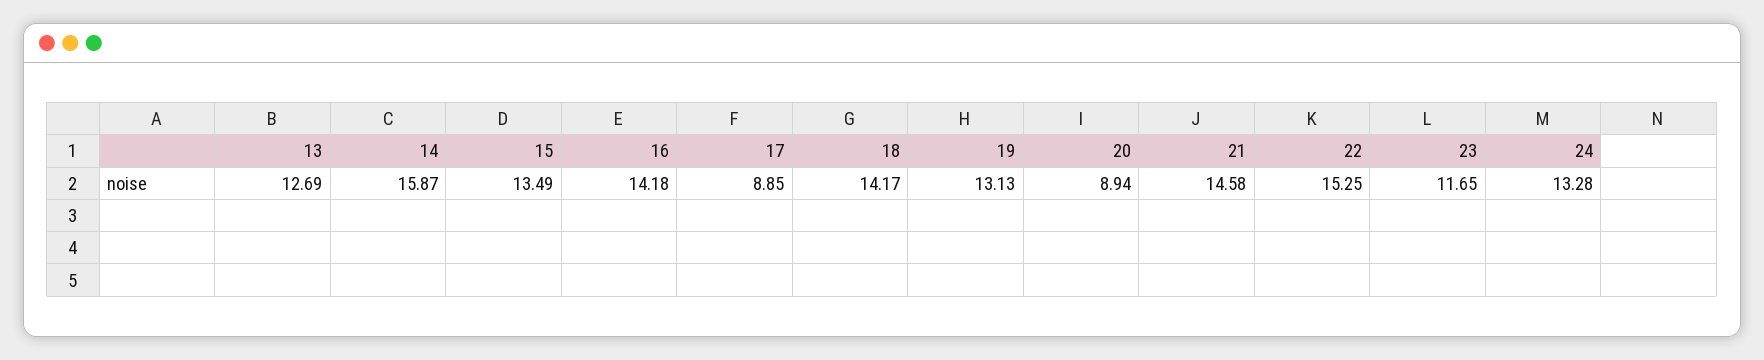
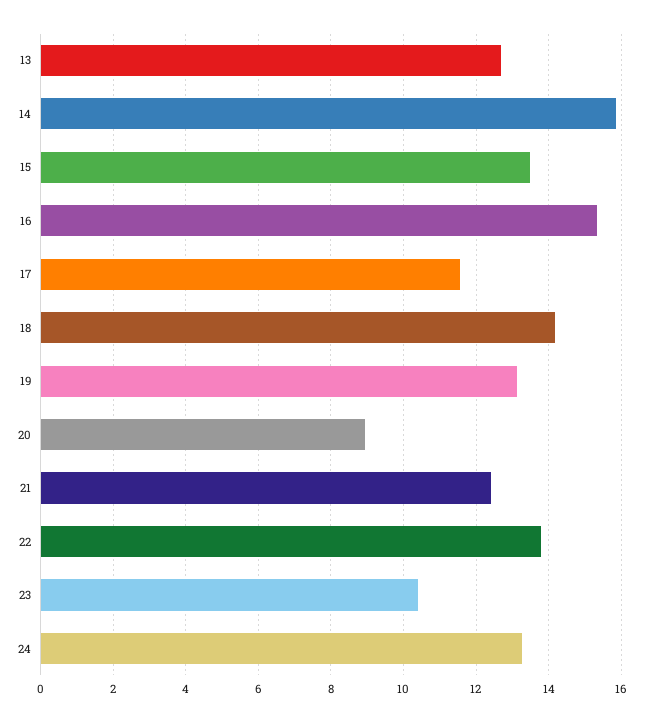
  {
    "13": 12.69,
    "14": 15.87,
    "15": 13.49,
-   "16": 14.18,
+   "16": 15.4,
-   "17": 8.85,
+   "17": 11.6,
    "18": 14.17,
    "19": 13.13,
    "20": 8.94,
-   "21": 14.58,
+   "21": 12.4,
-   "22": 15.25,
+   "22": 13.8,
-   "23": 11.65,
+   "23": 10.4,
    "24": 13.28
  }

